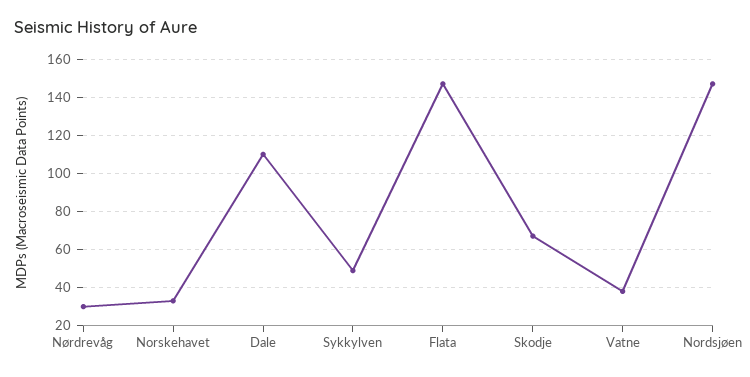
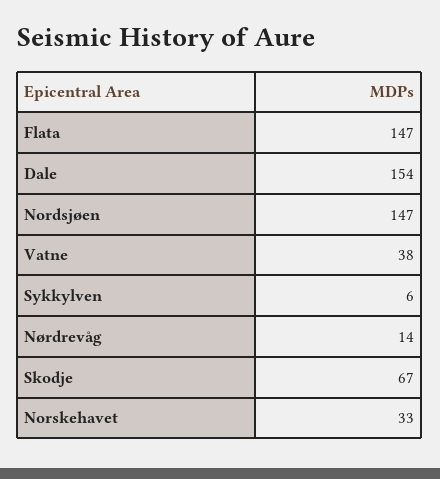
  {
-   "Nørdrevåg": 30,
+   "Nørdrevåg": 14,
    "Norskehavet": 33,
-   "Dale": 110,
+   "Dale": 154,
-   "Sykkylven": 50,
+   "Sykkylven": 6,
    "Flata": 147,
    "Skodje": 67,
    "Vatne": 38,
    "Nordsjøen": 147
  }

